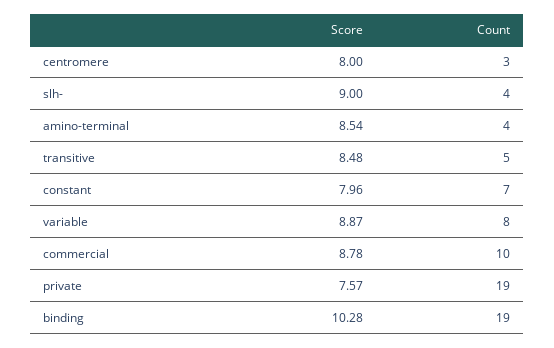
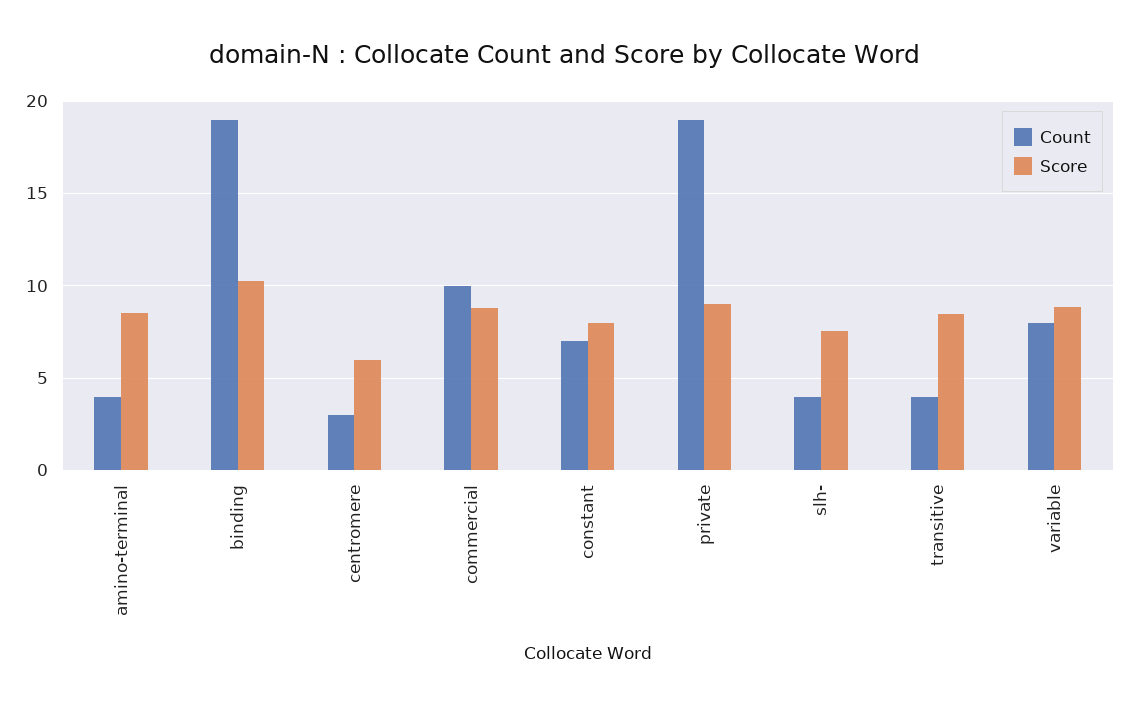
  {
    "Score": {
-     "centromere": 8,
+     "centromere": 6,
-     "slh-": 9,
+     "slh-": 7.5,
      "amino-terminal": 8.54,
      "transitive": 8.48,
      "constant": 7.96,
      "variable": 8.87,
      "commercial": 8.78,
-     "private": 7.57,
+     "private": 9,
      "binding": 10.28
    },
    "Count": {
      "centromere": 3,
      "slh-": 4,
      "amino-terminal": 4,
-     "transitive": 5,
+     "transitive": 4,
      "constant": 7,
      "variable": 8,
      "commercial": 10,
      "private": 19,
      "binding": 19
    }
  }

